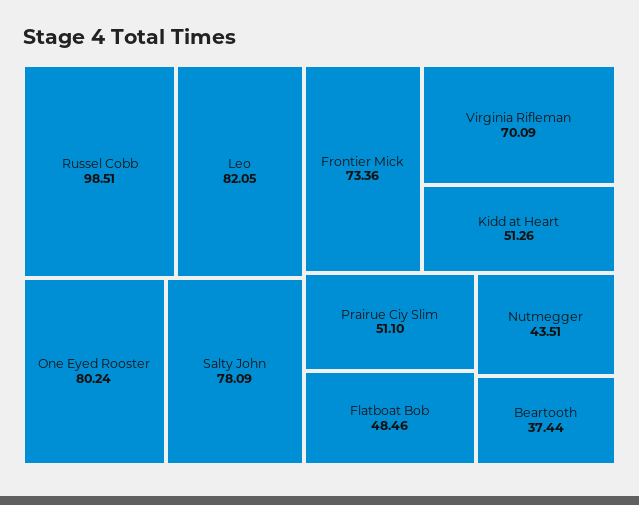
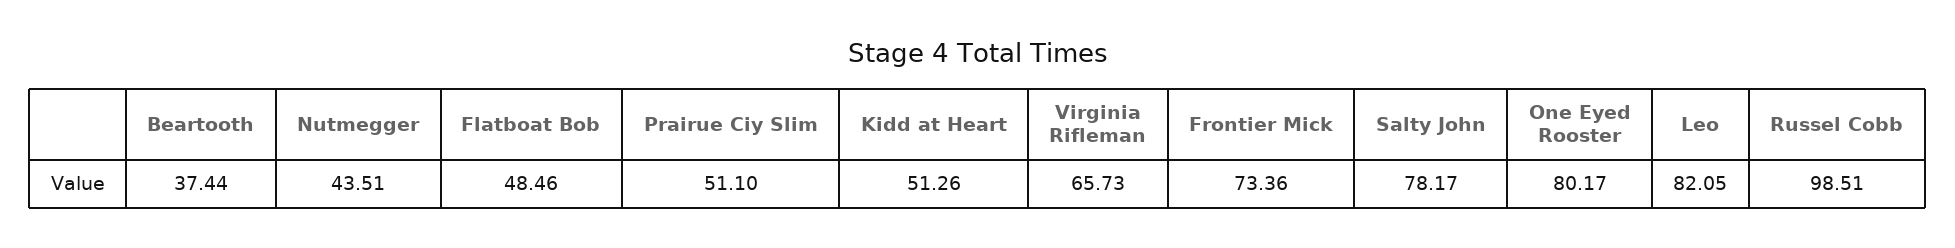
  {
    "Russel Cobb": 98.51,
    "Leo": 82.05,
-   "One Eyed Rooster": 80.24,
+   "One Eyed Rooster": 80.17,
-   "Salty John": 78.09,
+   "Salty John": 78.17,
    "Frontier Mick": 73.36,
-   "Virginia Rifleman": 70.09,
+   "Virginia Rifleman": 65.73,
    "Kidd at Heart": 51.26,
    "Prairue Ciy Slim": 51.1,
    "Flatboat Bob": 48.46,
    "Nutmegger": 43.51,
    "Beartooth": 37.44
  }

